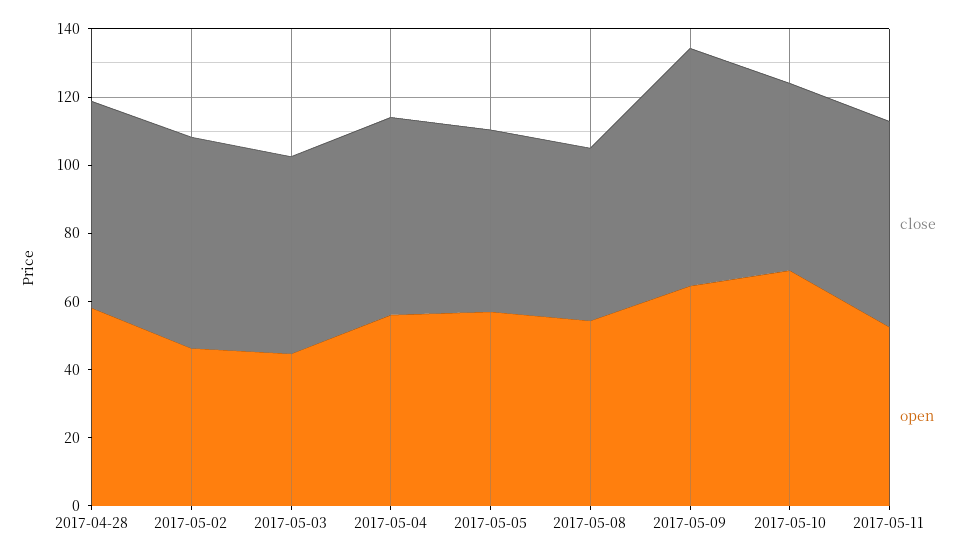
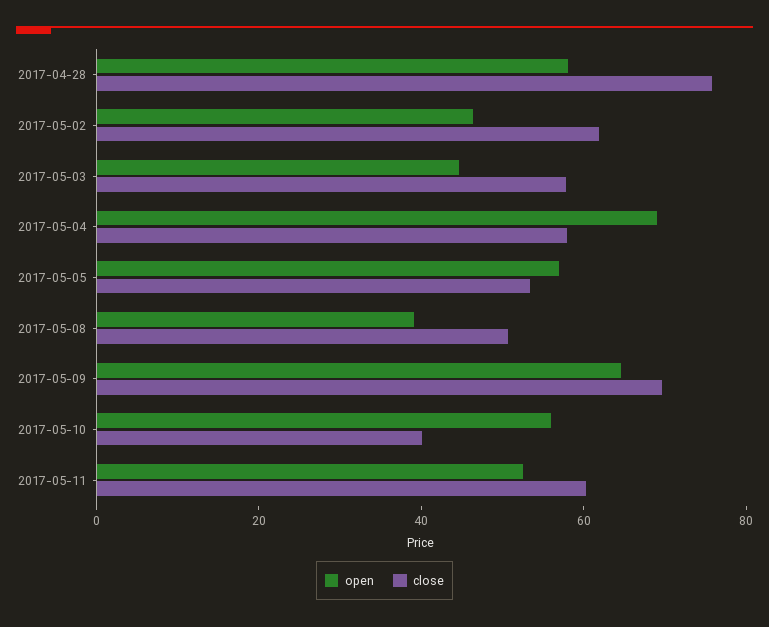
  {
    "close": {
-     "2017-04-28": 60,
+     "2017-04-28": 75,
      "2017-05-02": 60,
      "2017-05-03": 60,
      "2017-05-04": 60,
      "2017-05-05": 55,
      "2017-05-08": 50,
      "2017-05-09": 70,
-     "2017-05-10": 55,
+     "2017-05-10": 40,
      "2017-05-11": 60
    },
    "open": {
      "2017-04-28": 60,
      "2017-05-02": 45,
      "2017-05-03": 45,
-     "2017-05-04": 55,
+     "2017-05-04": 70,
      "2017-05-05": 55,
-     "2017-05-08": 55,
+     "2017-05-08": 40,
      "2017-05-09": 65,
-     "2017-05-10": 70,
+     "2017-05-10": 55,
      "2017-05-11": 55
    }
  }

